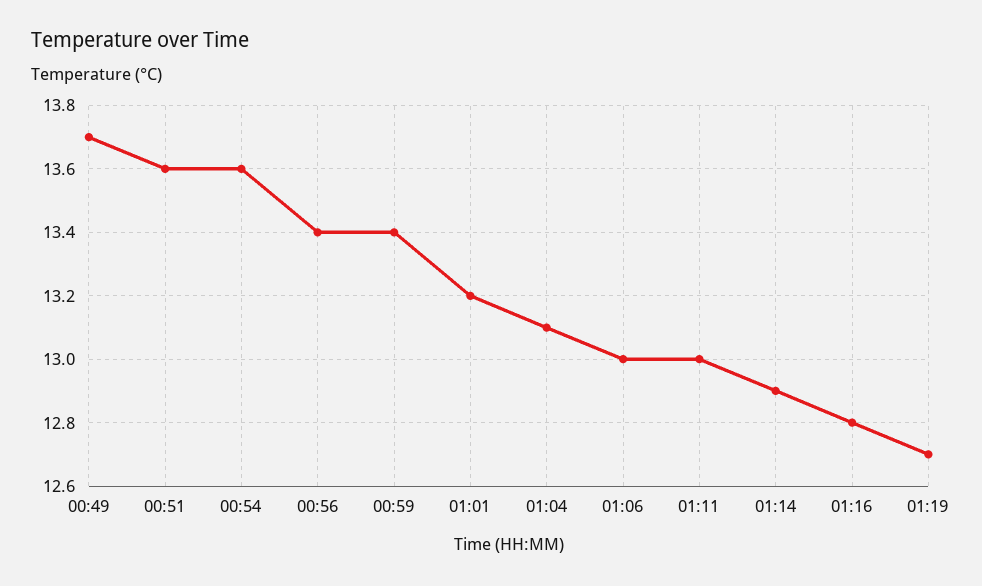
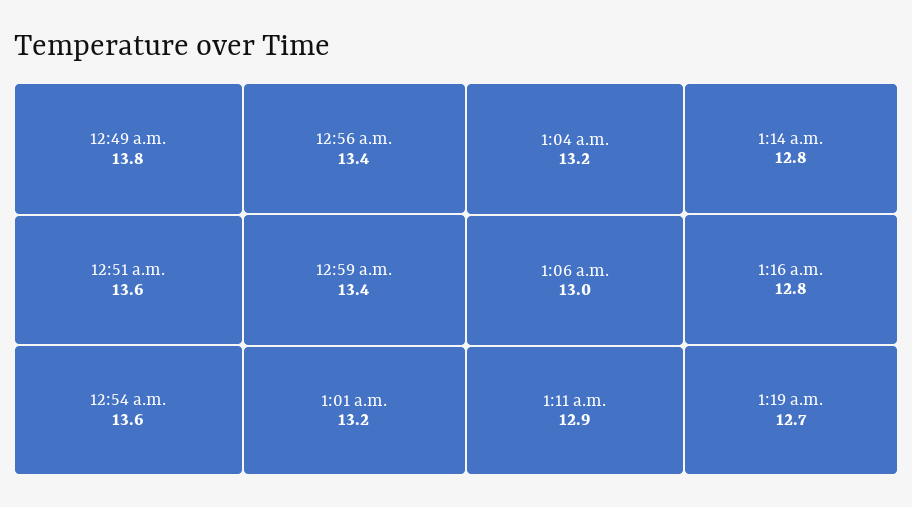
  {
-   "00:49": 13.7,
+   "00:49": 13.8,
    "00:51": 13.6,
    "00:54": 13.6,
    "00:56": 13.4,
    "00:59": 13.4,
    "01:01": 13.2,
-   "01:04": 13.1,
+   "01:04": 13.2,
    "01:06": 13,
-   "01:11": 13,
+   "01:11": 12.9,
-   "01:14": 12.9,
+   "01:14": 12.8,
    "01:16": 12.8,
    "01:19": 12.7
  }

